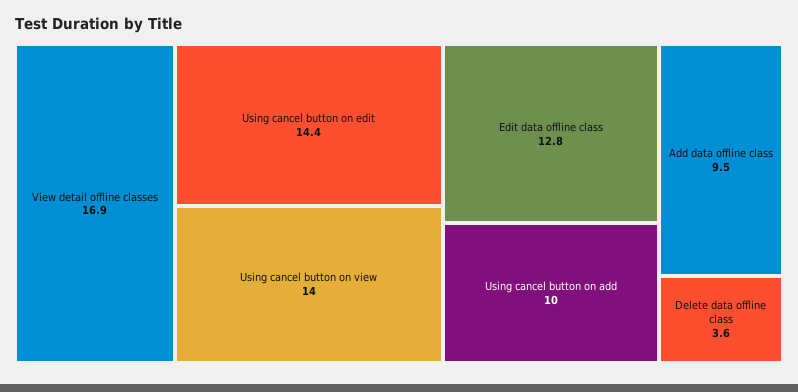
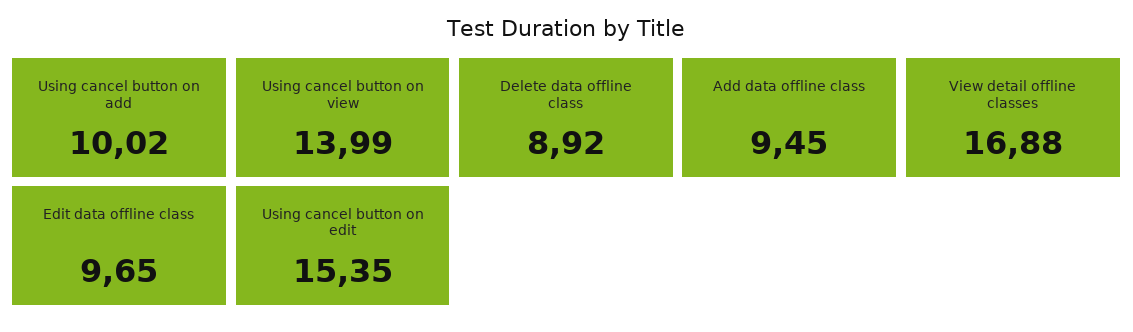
  {
    "View detail offline classes": 16.88,
-   "Using cancel button on edit": 14.4,
+   "Using cancel button on edit": 15.35,
    "Using cancel button on view": 13.99,
-   "Edit data offline class": 12.8,
+   "Edit data offline class": 9.65,
    "Using cancel button on add": 10.02,
    "Add data offline class": 9.45,
-   "Delete data offline class": 3.6
+   "Delete data offline class": 8.92
  }

